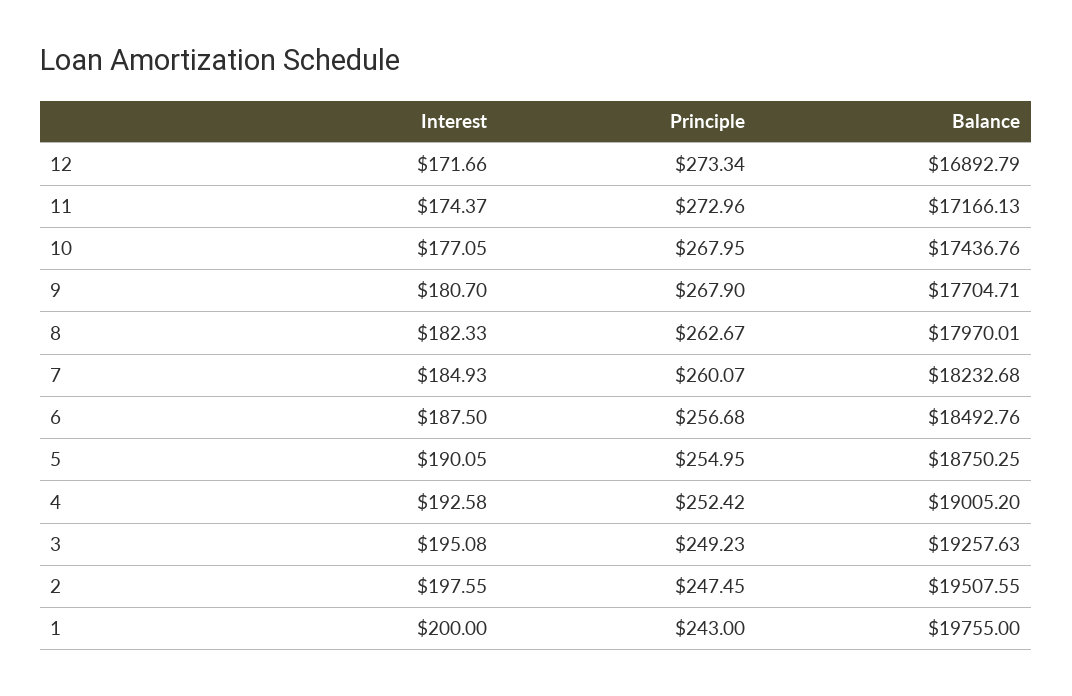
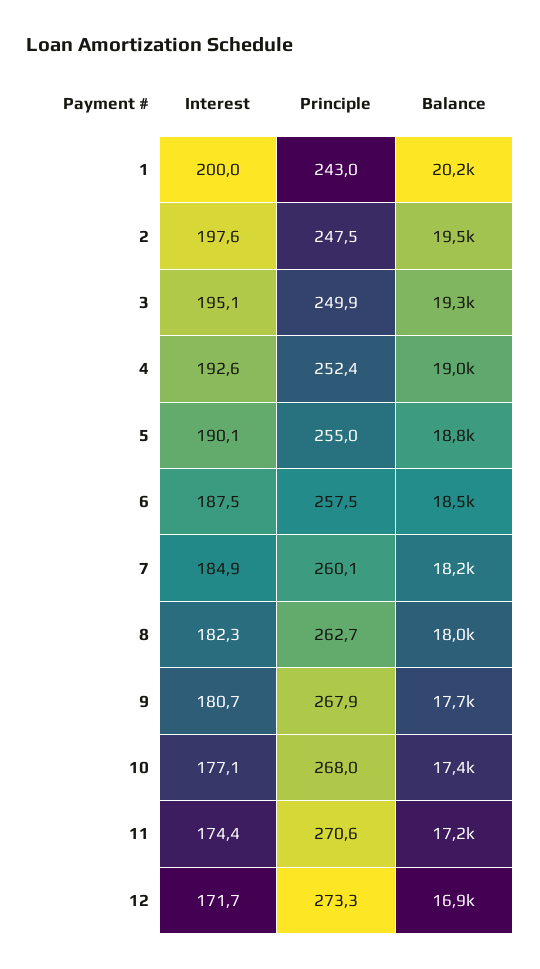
  {
    "Interest": {
      "12": 171.66,
      "11": 174.37,
      "10": 177.05,
      "9": 180.7,
      "8": 182.33,
      "7": 184.93,
      "6": 187.5,
      "5": 190.05,
      "4": 192.58,
      "3": 195.08,
      "2": 197.55,
      "1": 200
    },
    "Principle": {
      "12": 273.34,
-     "11": 272.96,
+     "11": 270.6,
      "10": 267.95,
      "9": 267.9,
      "8": 262.67,
      "7": 260.07,
-     "6": 256.68,
+     "6": 257.5,
      "5": 254.95,
      "4": 252.42,
-     "3": 249.23,
+     "3": 249.9,
      "2": 247.45,
      "1": 243
    },
    "Balance": {
      "12": 16892.79,
      "11": 17166.13,
      "10": 17436.76,
      "9": 17704.71,
      "8": 17970.01,
      "7": 18232.68,
      "6": 18492.76,
      "5": 18750.25,
      "4": 19005.2,
      "3": 19257.63,
      "2": 19507.55,
-     "1": 19755
+     "1": 20200
    }
  }

